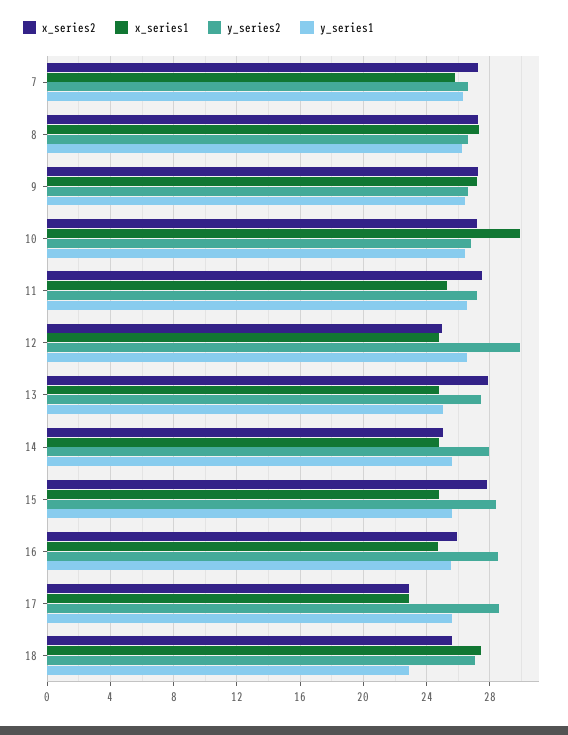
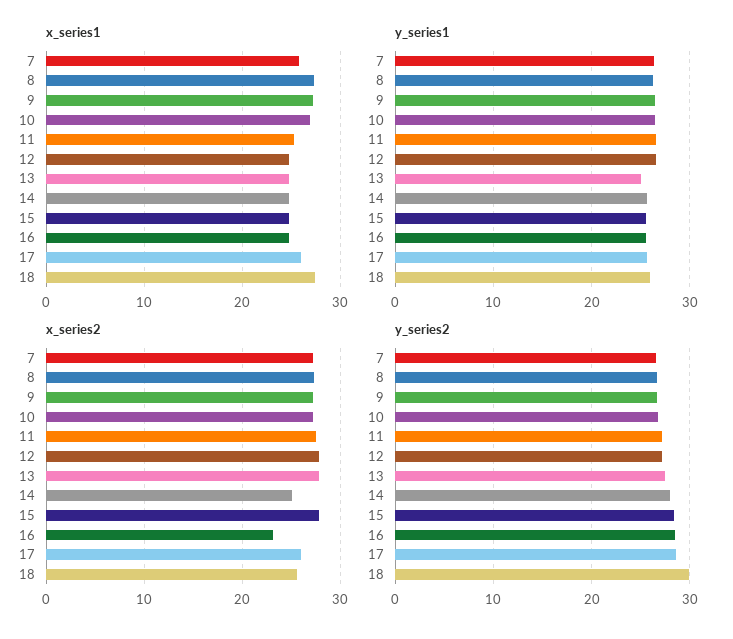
  {
    "x_series2": {
      "7": 27,
      "8": 27.5,
      "9": 27,
      "10": 27,
      "11": 27.5,
-     "12": 25,
+     "12": 28,
      "13": 28,
      "14": 25,
      "15": 28,
-     "16": 26,
+     "16": 23,
-     "17": 23,
+     "17": 26,
      "18": 25.5
    },
    "x_series1": {
      "7": 26,
      "8": 27.5,
      "9": 27,
-     "10": 30,
+     "10": 27,
      "11": 25.5,
      "12": 25,
      "13": 25,
      "14": 25,
      "15": 25,
      "16": 24.5,
-     "17": 23,
+     "17": 26,
      "18": 27.5
    },
    "y_series2": {
      "7": 26.5,
      "8": 26.5,
      "9": 26.5,
      "10": 27,
      "11": 27,
-     "12": 30,
+     "12": 27,
      "13": 27.5,
      "14": 28,
      "15": 28.5,
      "16": 28.5,
      "17": 28.5,
-     "18": 27
+     "18": 30
    },
    "y_series1": {
      "7": 26.5,
      "8": 26.5,
      "9": 26.5,
      "10": 26.5,
      "11": 26.5,
      "12": 26.5,
      "13": 25,
      "14": 25.5,
      "15": 25.5,
      "16": 25.5,
      "17": 25.5,
-     "18": 23
+     "18": 26
    }
  }

